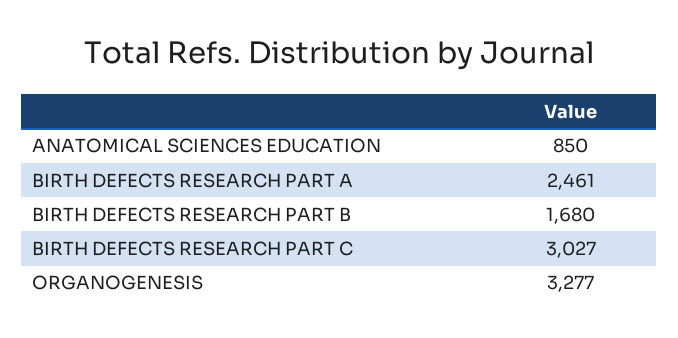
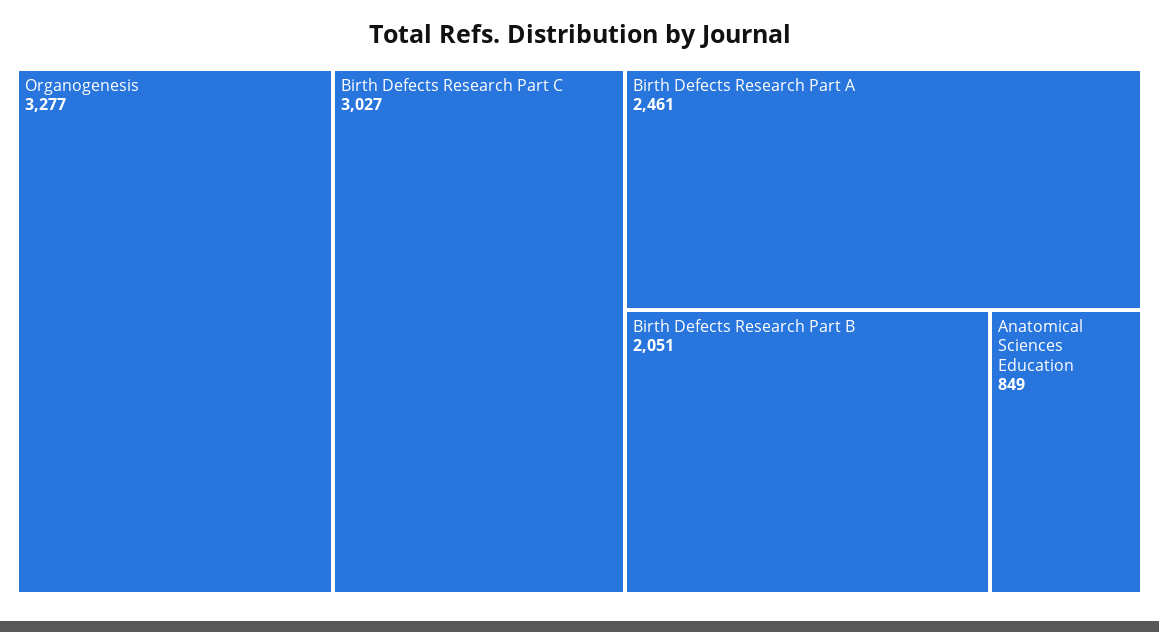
  {
-   "ANATOMICAL SCIENCES EDUCATION": 850,
+   "ANATOMICAL SCIENCES EDUCATION": 849,
    "BIRTH DEFECTS RESEARCH PART A": 2461,
-   "BIRTH DEFECTS RESEARCH PART B": 1680,
+   "BIRTH DEFECTS RESEARCH PART B": 2051,
    "BIRTH DEFECTS RESEARCH PART C": 3027,
    "ORGANOGENESIS": 3277
  }

